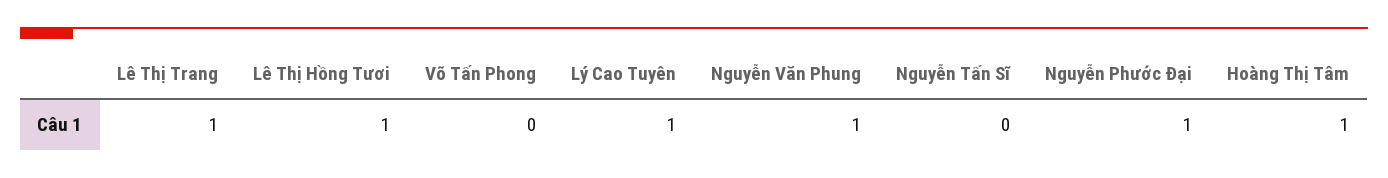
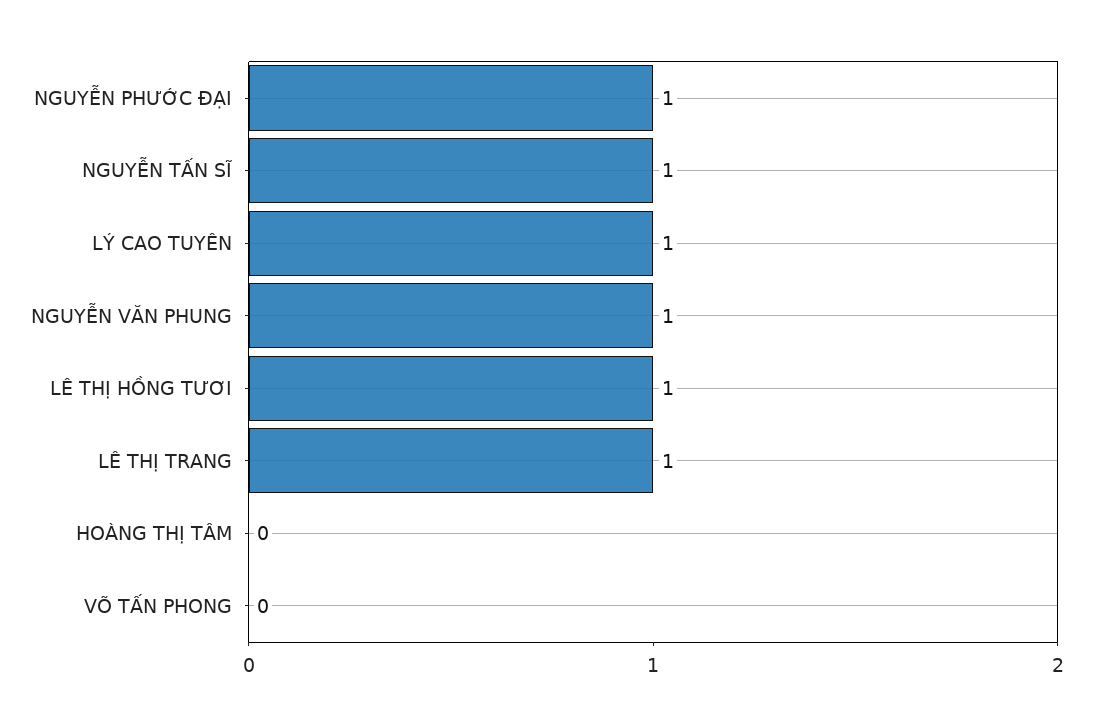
  {
    "Lê Thị Trang": 1,
    "Lê Thị Hồng Tươi": 1,
    "Võ Tấn Phong": 0,
    "Lý Cao Tuyên": 1,
    "Nguyễn Văn Phung": 1,
-   "Nguyễn Tấn Sĩ": 0,
+   "Nguyễn Tấn Sĩ": 1,
    "Nguyễn Phước Đại": 1,
-   "Hoàng Thị Tâm": 1
+   "Hoàng Thị Tâm": 0
  }

